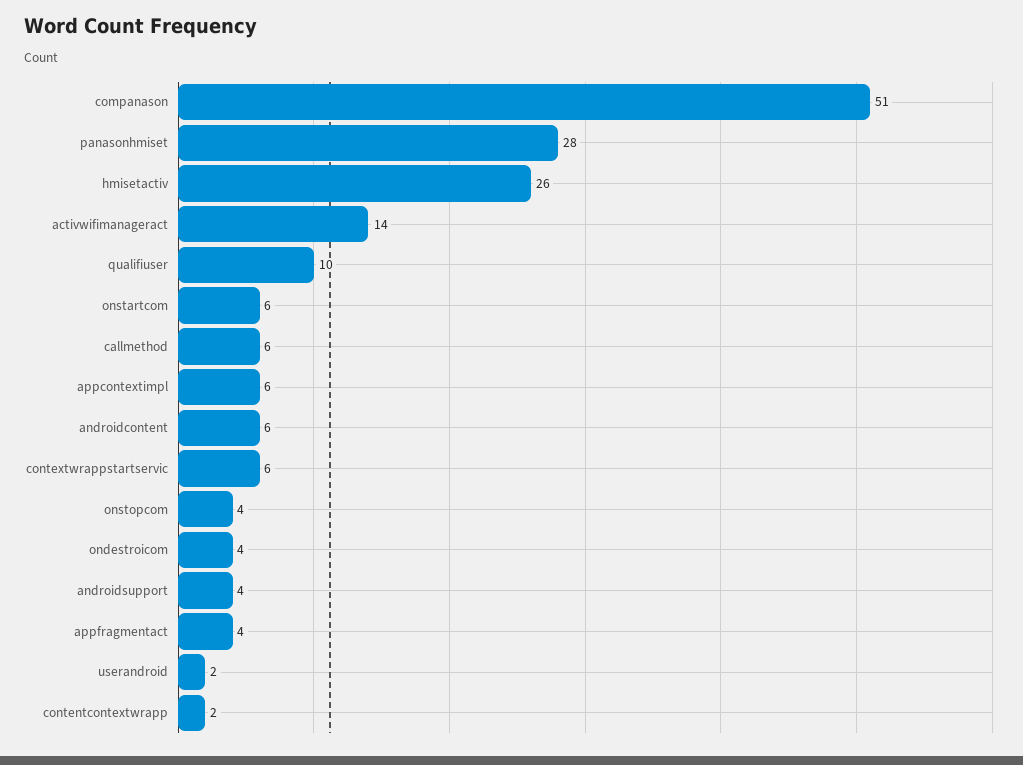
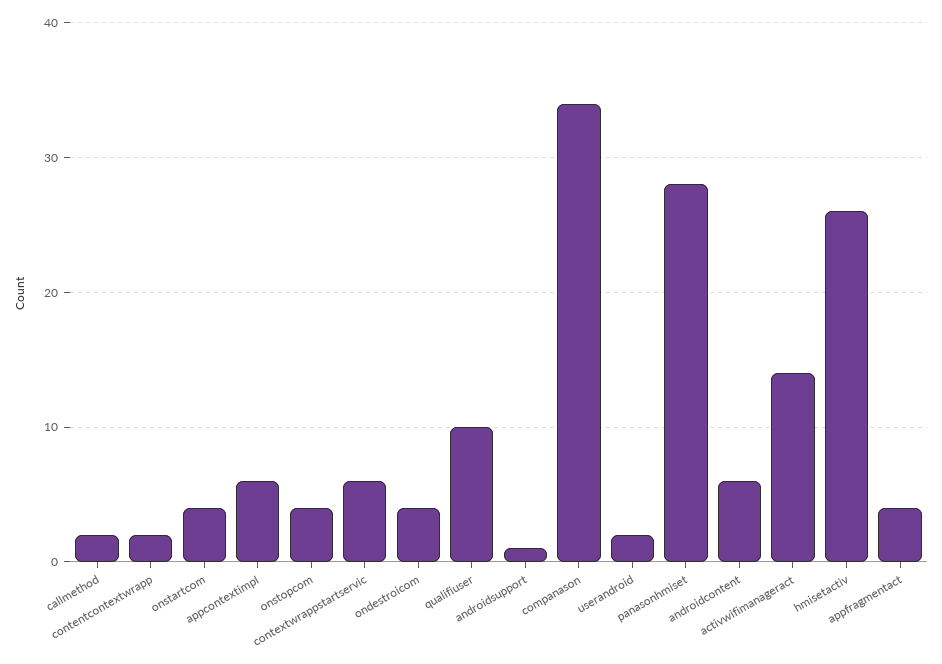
  {
-   "companason": 51,
+   "companason": 34,
    "panasonhmiset": 28,
    "hmisetactiv": 26,
    "activwifimanageract": 14,
    "qualifiuser": 10,
-   "onstartcom": 6,
+   "onstartcom": 4,
-   "callmethod": 6,
+   "callmethod": 2,
    "appcontextimpl": 6,
    "androidcontent": 6,
    "contextwrappstartservic": 6,
    "onstopcom": 4,
    "ondestroicom": 4,
-   "androidsupport": 4,
+   "androidsupport": 1,
    "appfragmentact": 4,
    "userandroid": 2,
    "contentcontextwrapp": 2
  }

